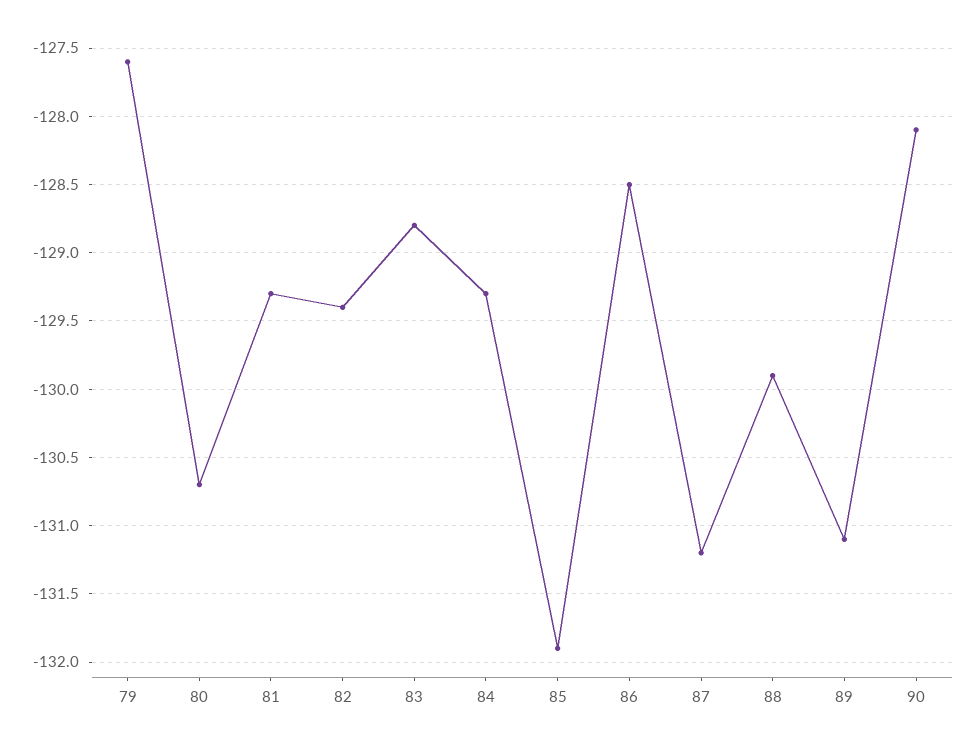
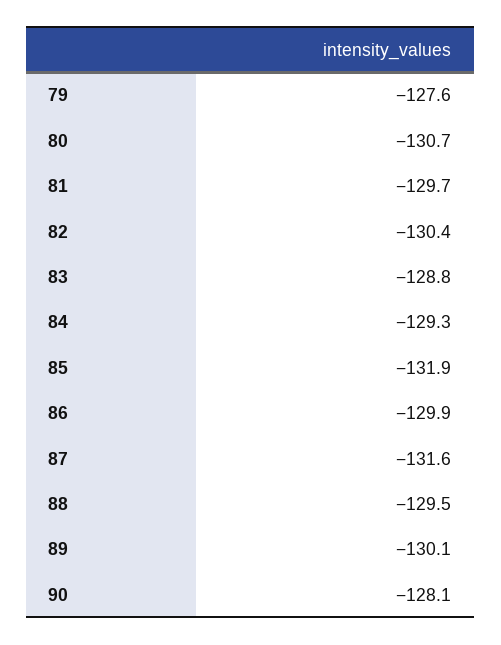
  {
    "79": -127.6,
    "80": -130.7,
-   "81": -129.3,
+   "81": -129.7,
-   "82": -129.4,
+   "82": -130.4,
    "83": -128.8,
    "84": -129.3,
    "85": -131.9,
-   "86": -128.5,
+   "86": -129.9,
-   "87": -131.2,
+   "87": -131.6,
-   "88": -129.9,
+   "88": -129.5,
-   "89": -131.1,
+   "89": -130.1,
    "90": -128.1
  }

